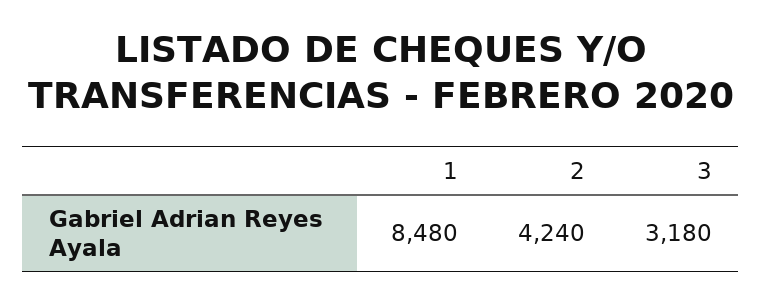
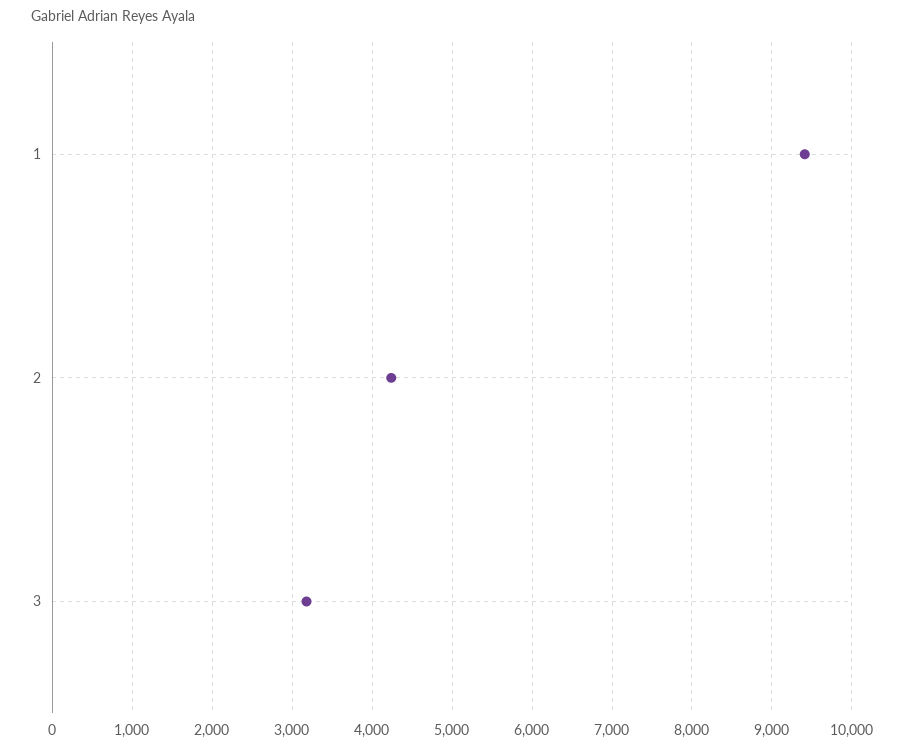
  {
-   "1": 8480,
+   "1": 9400,
    "2": 4240,
    "3": 3180
  }

